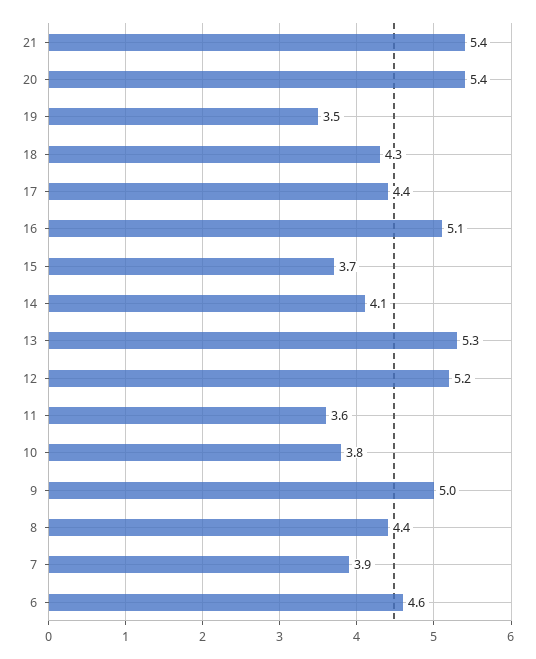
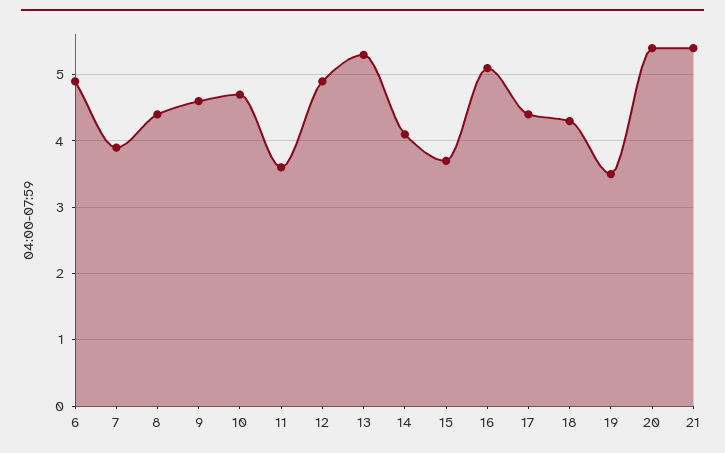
  {
    "21": 5.4,
    "20": 5.4,
    "19": 3.5,
    "18": 4.3,
    "17": 4.4,
    "16": 5.1,
    "15": 3.7,
    "14": 4.1,
    "13": 5.3,
-   "12": 5.2,
+   "12": 4.9,
    "11": 3.6,
-   "10": 3.8,
+   "10": 4.7,
-   "9": 5,
+   "9": 4.6,
    "8": 4.4,
    "7": 3.9,
-   "6": 4.6
+   "6": 4.9
  }

